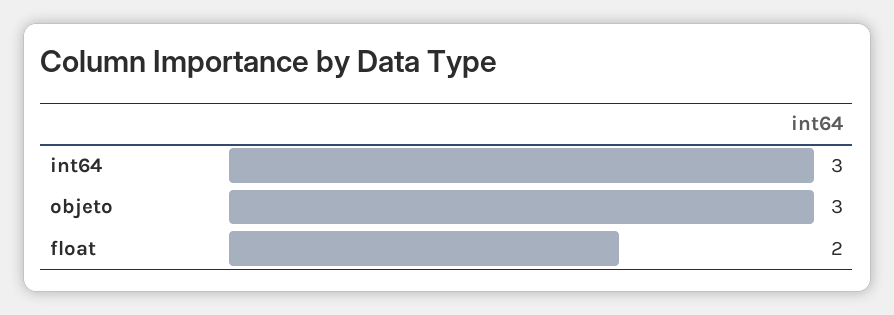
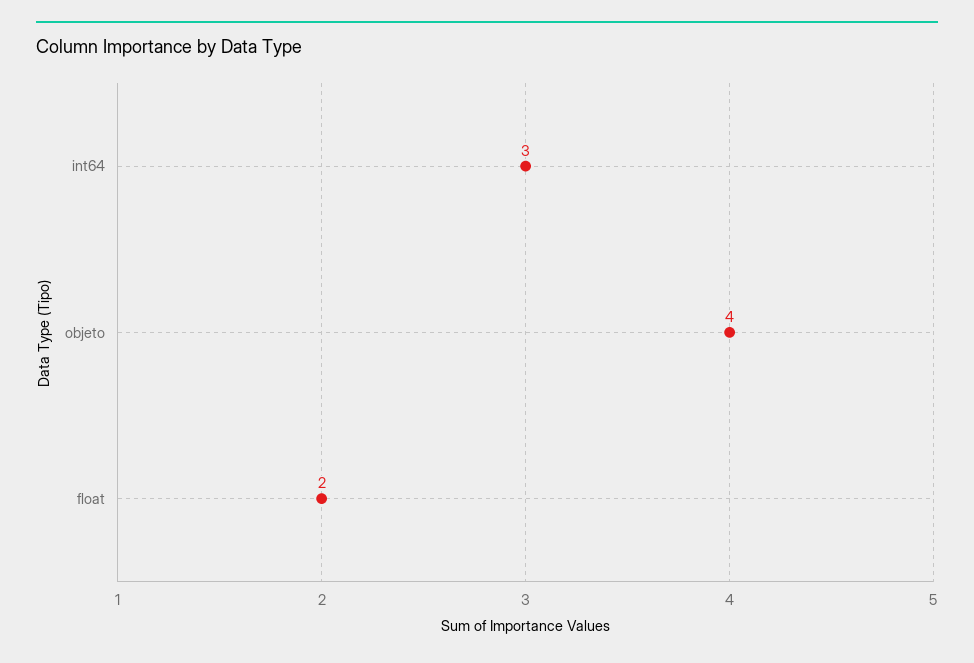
  {
    "int64": 3,
-   "objeto": 3,
+   "objeto": 4,
    "float": 2
  }

